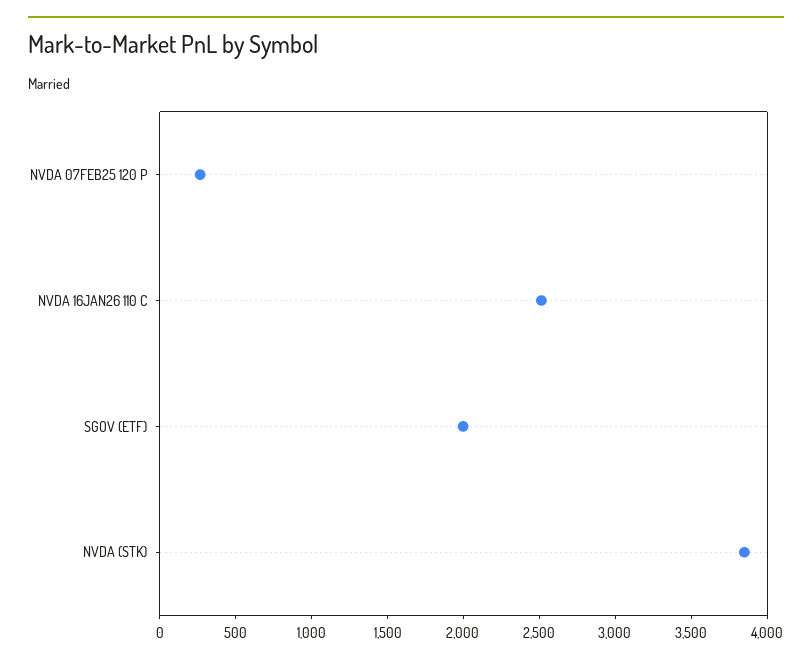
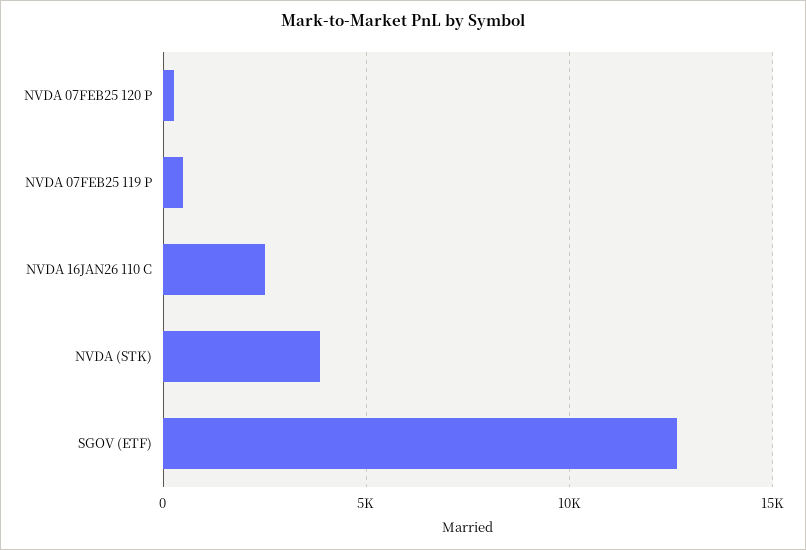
  {
    "NVDA 07FEB25 120 P": 300,
    "NVDA 16JAN26 110 C": 2500,
-   "SGOV (ETF)": 2000,
+   "SGOV (ETF)": 12500,
-   "NVDA (STK)": 3900
+   "NVDA (STK)": 3900,
+   "NVDA 07FEB25 119 P": 500
  }

